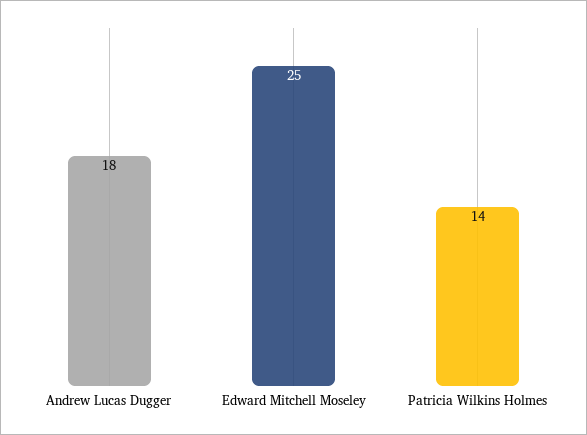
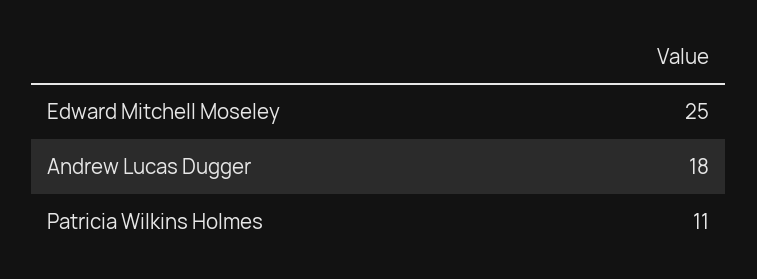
  {
    "Andrew Lucas Dugger": 18,
    "Edward Mitchell Moseley": 25,
-   "Patricia Wilkins Holmes": 14
+   "Patricia Wilkins Holmes": 11
  }

